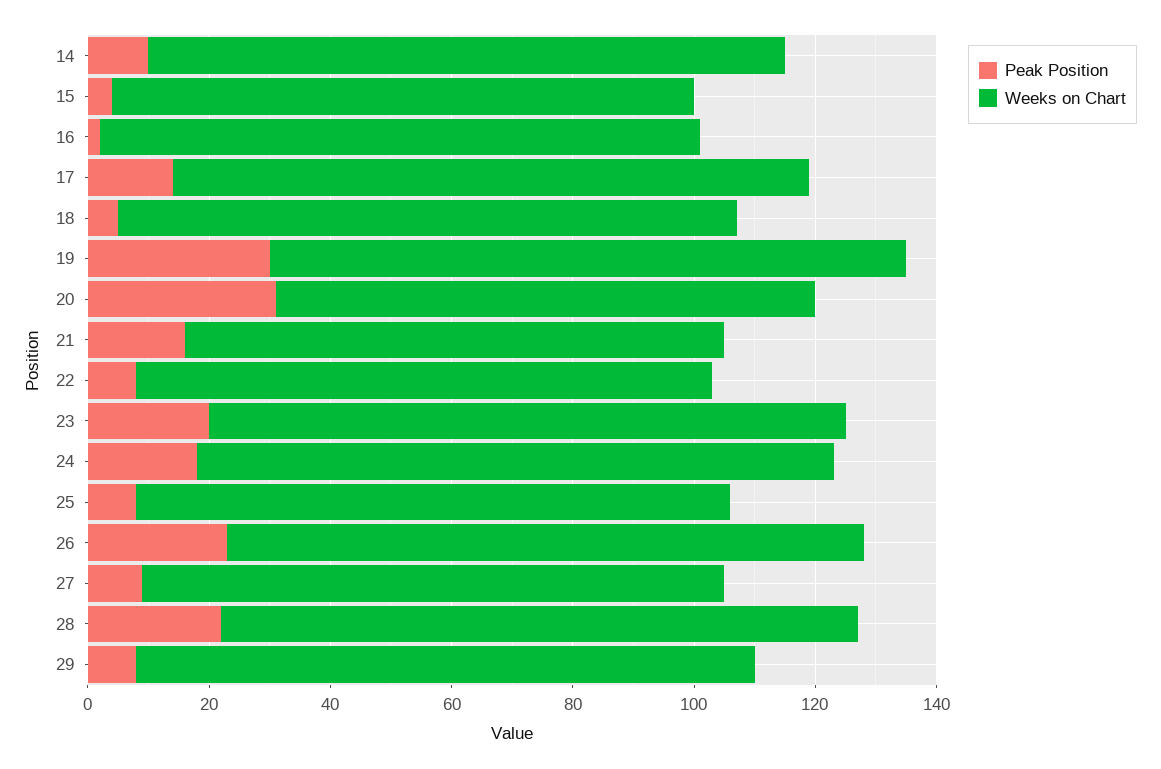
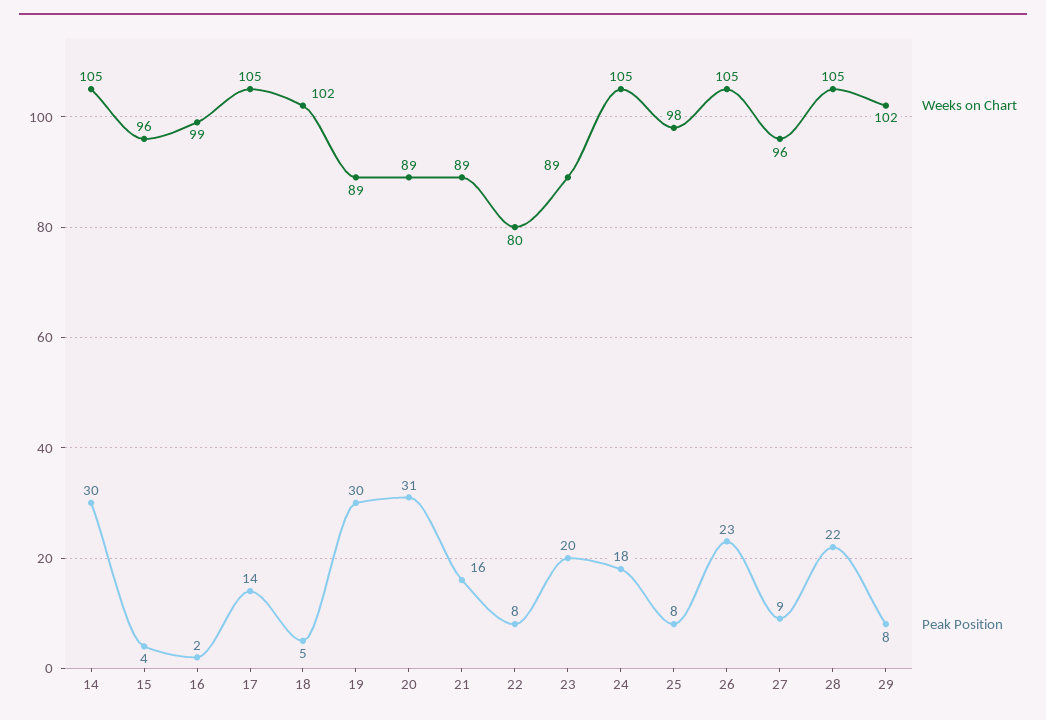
  {
    "Peak Position": {
-     "14": 10,
+     "14": 30,
      "15": 4,
      "16": 2,
      "17": 14,
      "18": 5,
      "19": 30,
      "20": 31,
      "21": 16,
      "22": 8,
      "23": 20,
      "24": 18,
      "25": 8,
      "26": 23,
      "27": 9,
      "28": 22,
      "29": 8
    },
    "Weeks on Chart": {
      "14": 105,
      "15": 96,
      "16": 99,
      "17": 105,
      "18": 102,
-     "19": 105,
+     "19": 89,
      "20": 89,
      "21": 89,
-     "22": 95,
+     "22": 80,
-     "23": 105,
+     "23": 89,
      "24": 105,
      "25": 98,
      "26": 105,
      "27": 96,
      "28": 105,
      "29": 102
    }
  }

